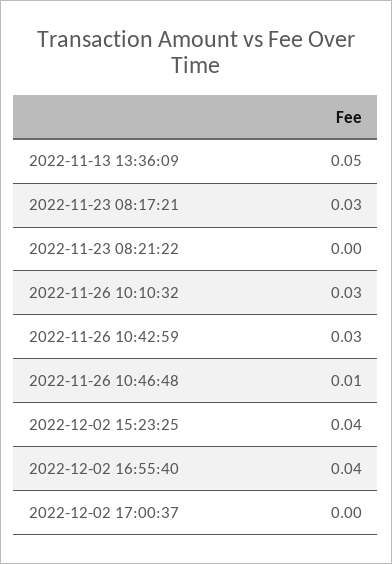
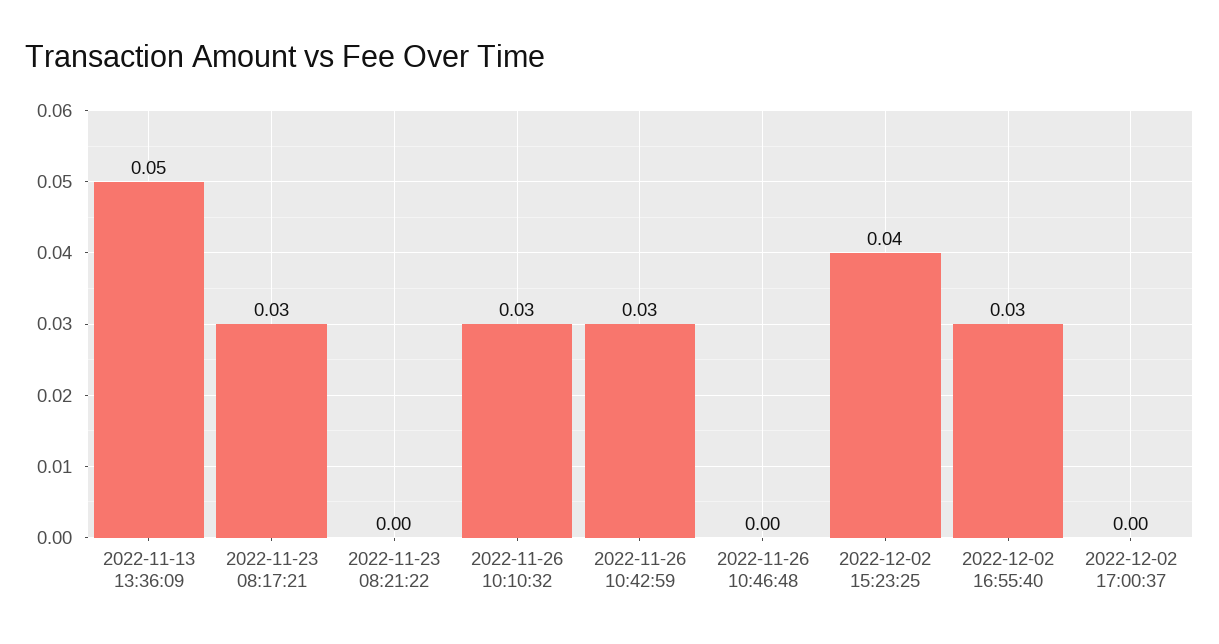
  {
    "2022-11-13 13:36:09": 0.05,
    "2022-11-23 08:17:21": 0.03,
    "2022-11-23 08:21:22": 0,
    "2022-11-26 10:10:32": 0.03,
    "2022-11-26 10:42:59": 0.03,
-   "2022-11-26 10:46:48": 0.01,
+   "2022-11-26 10:46:48": 0,
    "2022-12-02 15:23:25": 0.04,
-   "2022-12-02 16:55:40": 0.04,
+   "2022-12-02 16:55:40": 0.03,
    "2022-12-02 17:00:37": 0
  }

